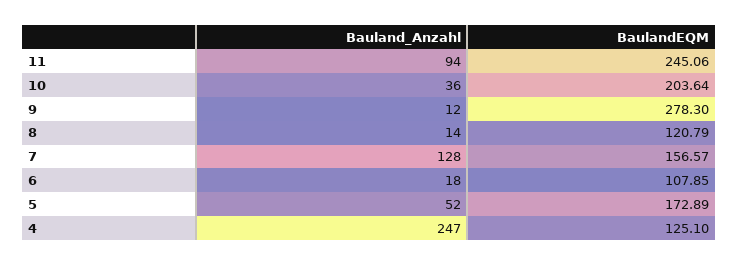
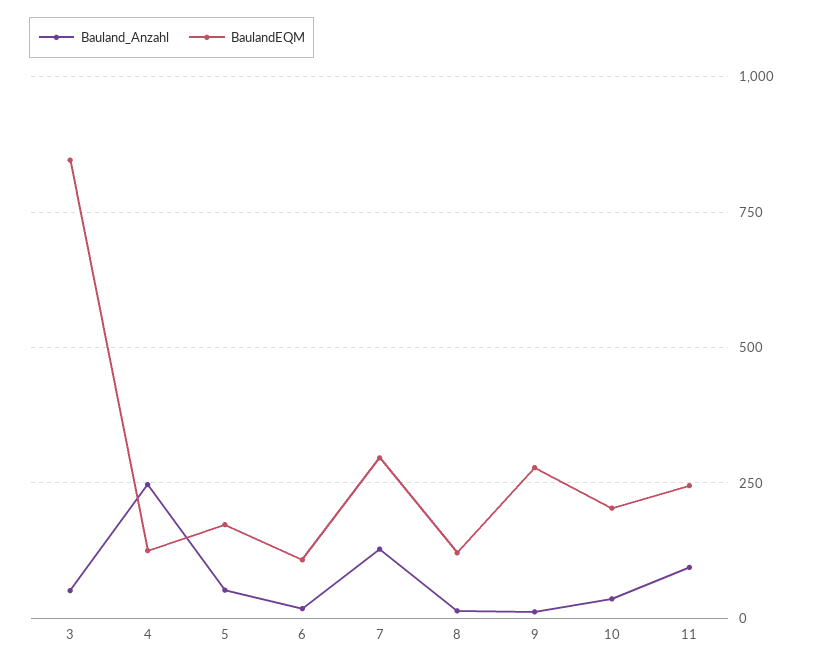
  {
    "Bauland_Anzahl": {
      "11": 94,
      "10": 36,
      "9": 12,
      "8": 14,
      "7": 128,
      "6": 18,
      "5": 52,
-     "4": 247
+     "4": 247,
+     "3": 50
    },
    "BaulandEQM": {
      "11": 245.06,
      "10": 203.64,
      "9": 278.3,
      "8": 120.79,
-     "7": 156.57,
+     "7": 300,
      "6": 107.85,
      "5": 172.89,
-     "4": 125.1
+     "4": 125.1,
+     "3": 850
    }
  }

